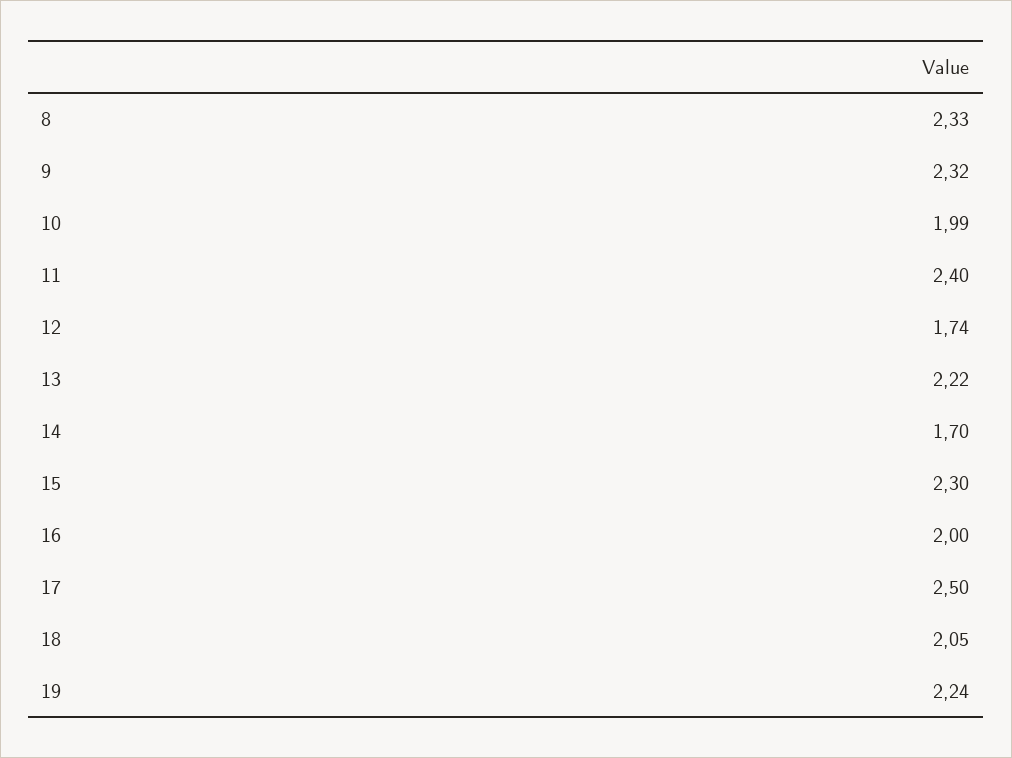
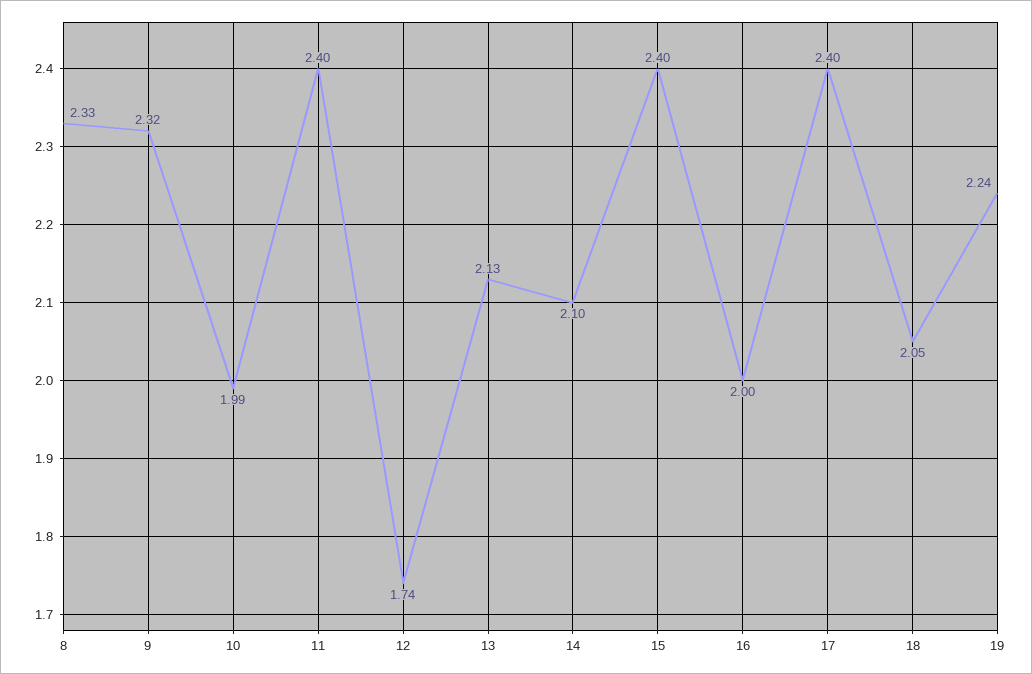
  {
    "8": 2.33,
    "9": 2.32,
    "10": 1.99,
    "11": 2.4,
    "12": 1.74,
-   "13": 2.22,
+   "13": 2.13,
-   "14": 1.7,
+   "14": 2.1,
-   "15": 2.3,
+   "15": 2.4,
    "16": 2,
-   "17": 2.5,
+   "17": 2.4,
    "18": 2.05,
    "19": 2.24
  }

